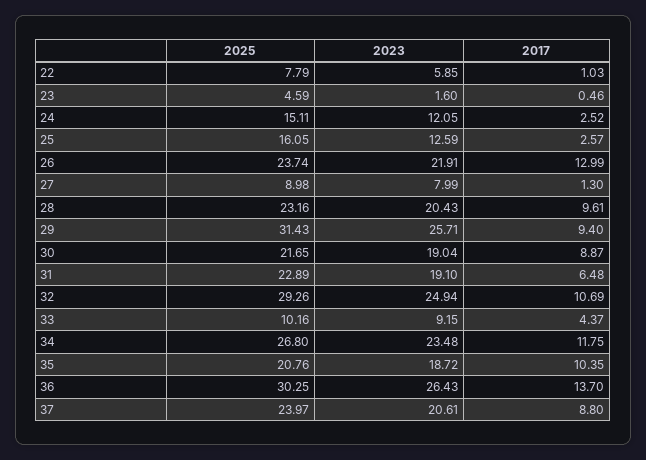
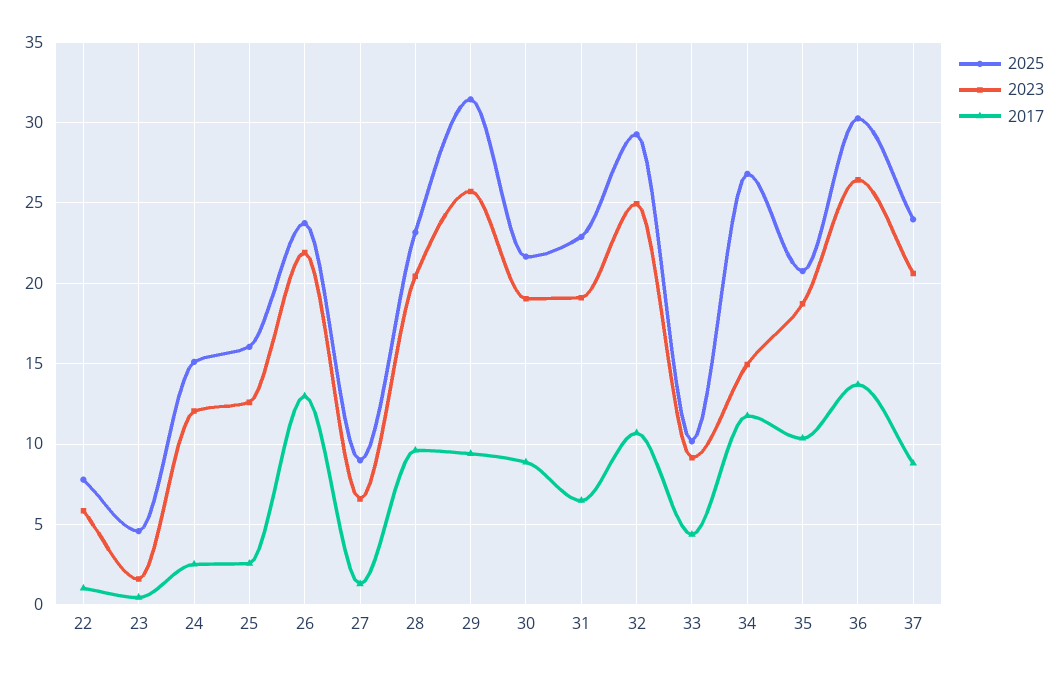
  {
    "2025": {
      "22": 7.79,
      "23": 4.59,
      "24": 15.11,
      "25": 16.05,
      "26": 23.74,
      "27": 8.98,
      "28": 23.16,
      "29": 31.43,
      "30": 21.65,
      "31": 22.89,
      "32": 29.26,
      "33": 10.16,
      "34": 26.8,
      "35": 20.76,
      "36": 30.25,
      "37": 23.97
    },
    "2023": {
      "22": 5.85,
      "23": 1.6,
      "24": 12.05,
      "25": 12.59,
      "26": 21.91,
-     "27": 7.99,
+     "27": 6.5,
      "28": 20.43,
      "29": 25.71,
      "30": 19.04,
      "31": 19.1,
      "32": 24.94,
      "33": 9.15,
-     "34": 23.48,
+     "34": 15,
      "35": 18.72,
      "36": 26.43,
      "37": 20.61
    },
    "2017": {
      "22": 1.03,
      "23": 0.46,
      "24": 2.52,
      "25": 2.57,
      "26": 12.99,
      "27": 1.3,
      "28": 9.61,
      "29": 9.4,
      "30": 8.87,
      "31": 6.48,
      "32": 10.69,
      "33": 4.37,
      "34": 11.75,
      "35": 10.35,
      "36": 13.7,
      "37": 8.8
    }
  }

